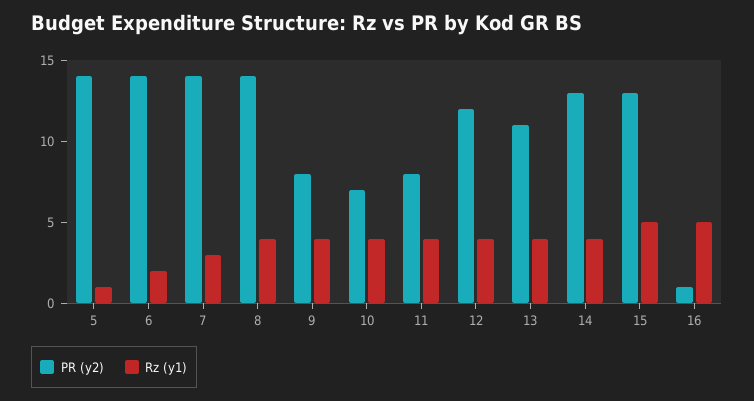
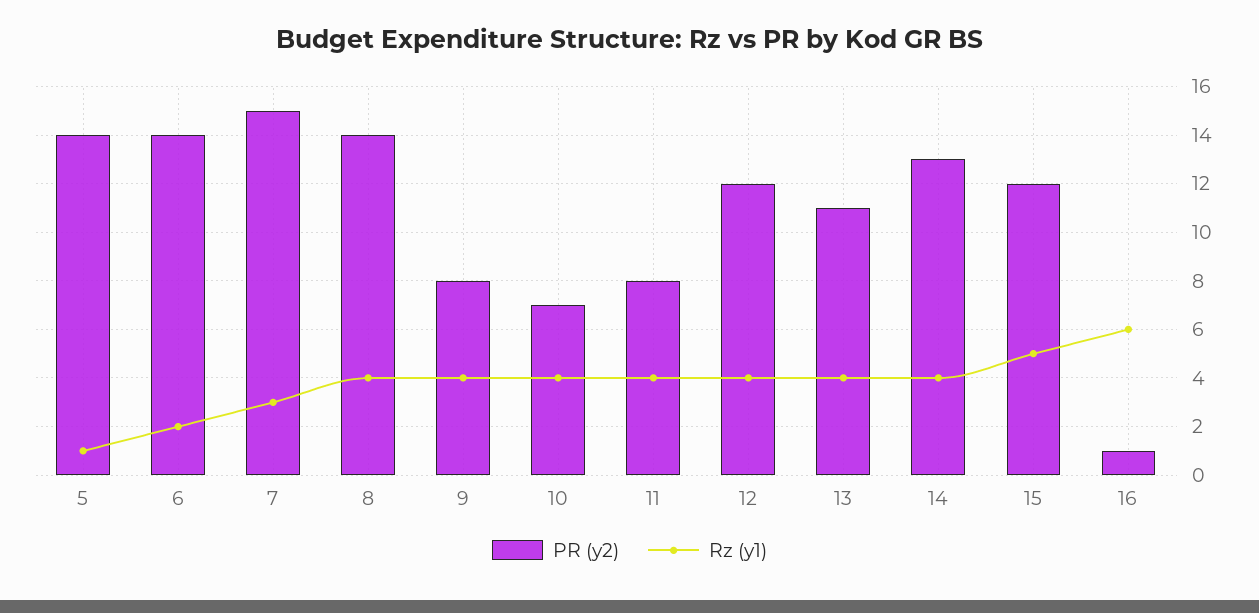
  {
    "PR (y2)": {
      "5": 14,
      "6": 14,
-     "7": 14,
+     "7": 15,
      "8": 14,
      "9": 8,
      "10": 7,
      "11": 8,
      "12": 12,
      "13": 11,
      "14": 13,
-     "15": 13,
+     "15": 12,
      "16": 1
    },
    "Rz (y1)": {
      "5": 1,
      "6": 2,
      "7": 3,
      "8": 4,
      "9": 4,
      "10": 4,
      "11": 4,
      "12": 4,
      "13": 4,
      "14": 4,
      "15": 5,
-     "16": 5
+     "16": 6
    }
  }

